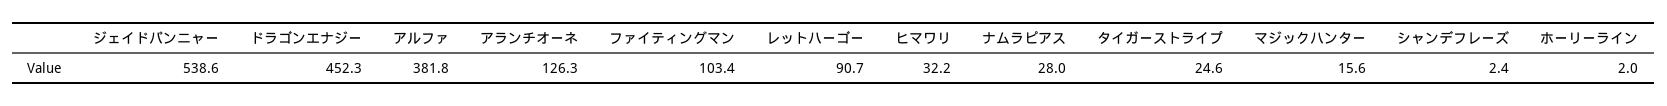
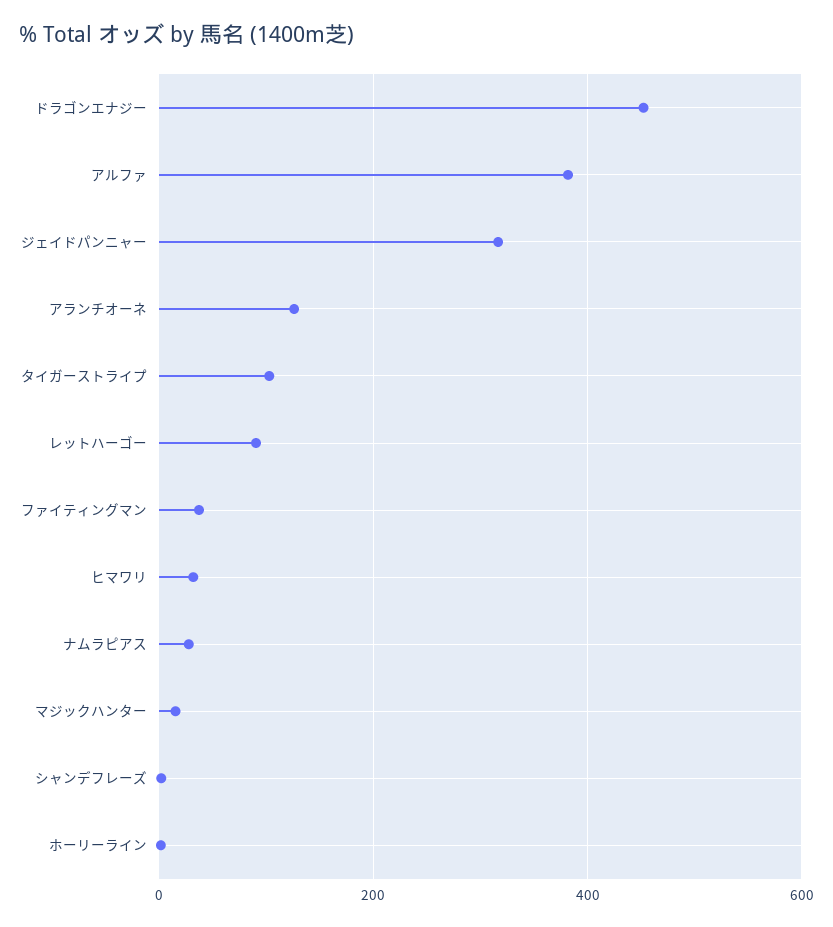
  {
-   "ジェイドパンニャー": 538.6,
+   "ジェイドパンニャー": 320,
    "ドラゴンエナジー": 452.3,
    "アルファ": 381.8,
    "アランチオーネ": 126.3,
-   "ファイティングマン": 103.4,
+   "ファイティングマン": 40,
    "レットハーゴー": 90.7,
    "ヒマワリ": 32.2,
    "ナムラピアス": 28,
-   "タイガーストライプ": 24.6,
+   "タイガーストライプ": 100,
    "マジックハンター": 15.6,
    "シャンデフレーズ": 2.4,
    "ホーリーライン": 2
  }

